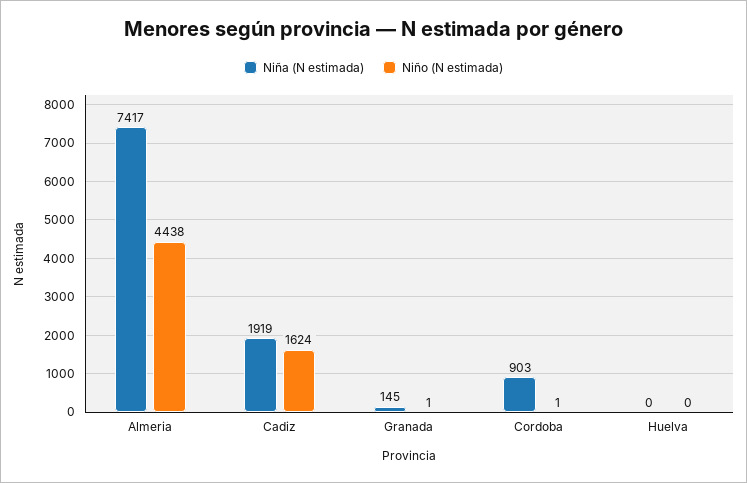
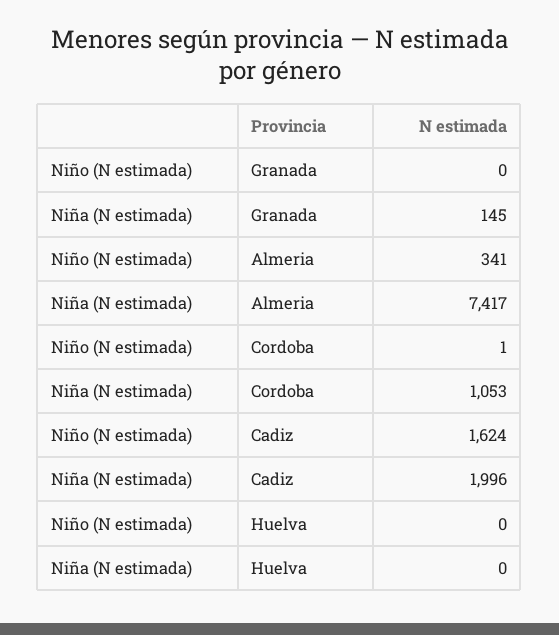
  {
    "Niña (N estimada)": {
      "Almeria": 7417,
-     "Cadiz": 1919,
+     "Cadiz": 1996,
      "Granada": 145,
-     "Cordoba": 903,
+     "Cordoba": 1053,
      "Huelva": 0
    },
    "Niño (N estimada)": {
-     "Almeria": 4438,
+     "Almeria": 341,
      "Cadiz": 1624,
-     "Granada": 1,
+     "Granada": 0,
      "Cordoba": 1,
      "Huelva": 0
    }
  }

